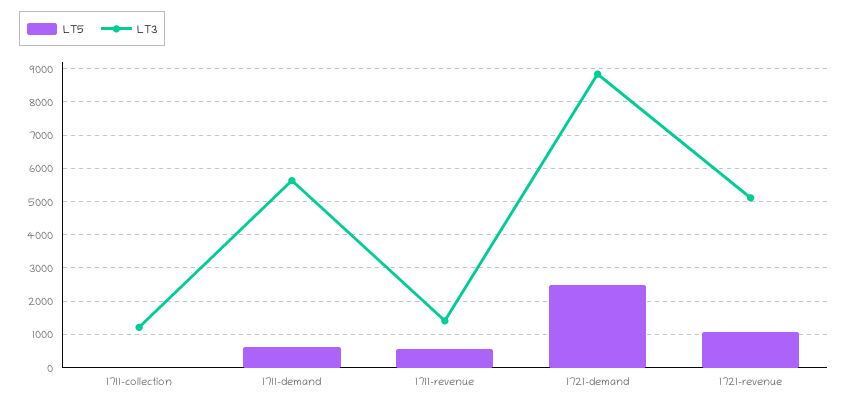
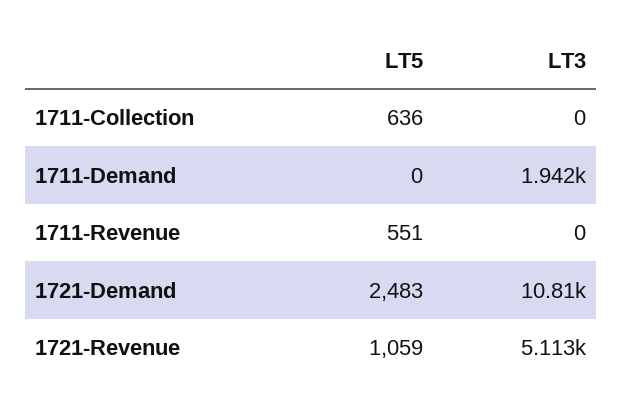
  {
    "LT5": {
-     "1711-collection": 0,
+     "1711-collection": 636,
-     "1711-demand": 600,
+     "1711-demand": 0,
      "1711-revenue": 551,
      "1721-demand": 2483,
      "1721-revenue": 1059
    },
    "LT3": {
-     "1711-collection": 1200,
+     "1711-collection": 0,
-     "1711-demand": 5600,
+     "1711-demand": 1942,
-     "1711-revenue": 1400,
+     "1711-revenue": 0,
-     "1721-demand": 8800,
+     "1721-demand": 10810,
      "1721-revenue": 5113
    }
  }

